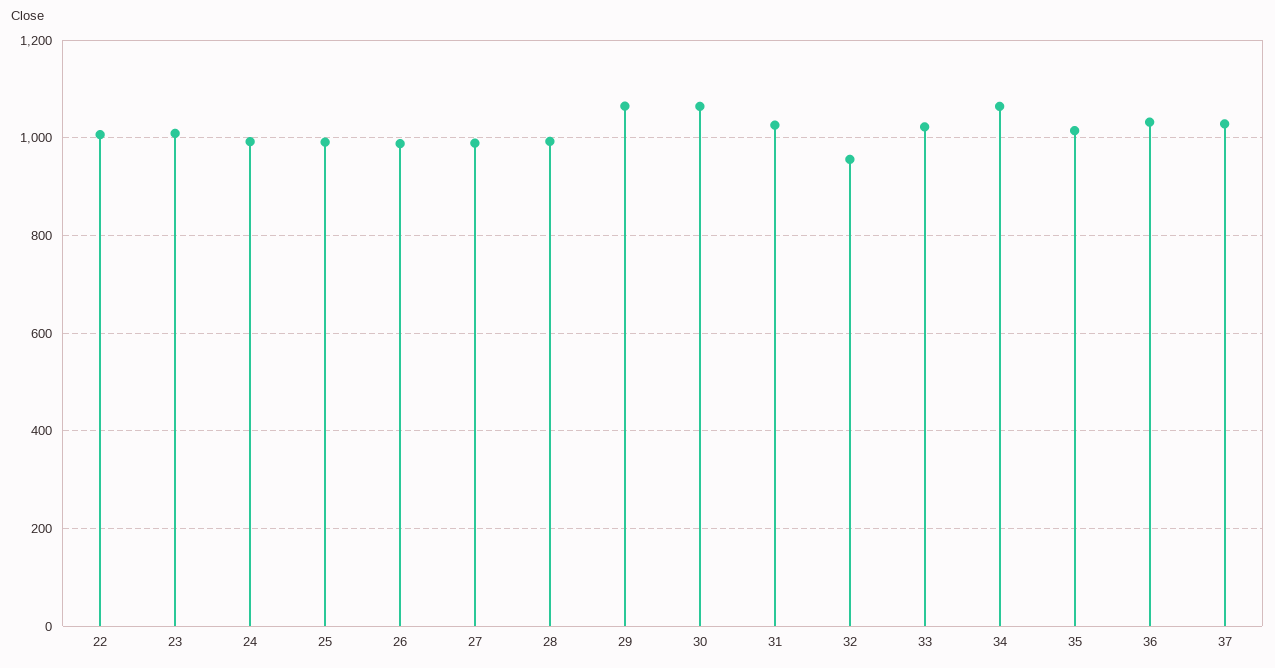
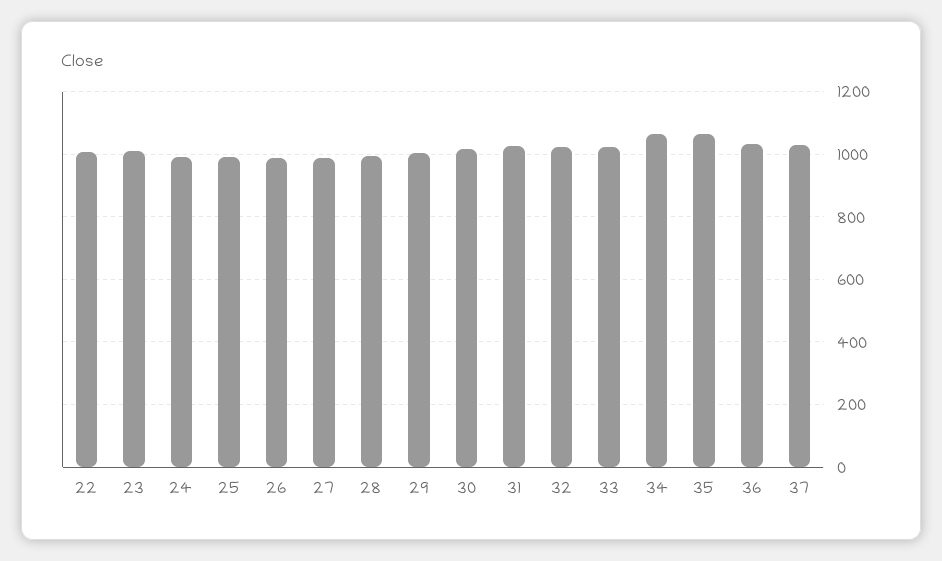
  {
    "22": 1000,
    "23": 1000,
    "24": 1000,
    "25": 1000,
    "26": 980,
    "27": 980,
    "28": 1000,
-   "29": 1060,
+   "29": 1000,
-   "30": 1060,
+   "30": 1020,
    "31": 1020,
-   "32": 960,
+   "32": 1020,
    "33": 1020,
    "34": 1060,
-   "35": 1020,
+   "35": 1060,
    "36": 1040,
    "37": 1020
  }

